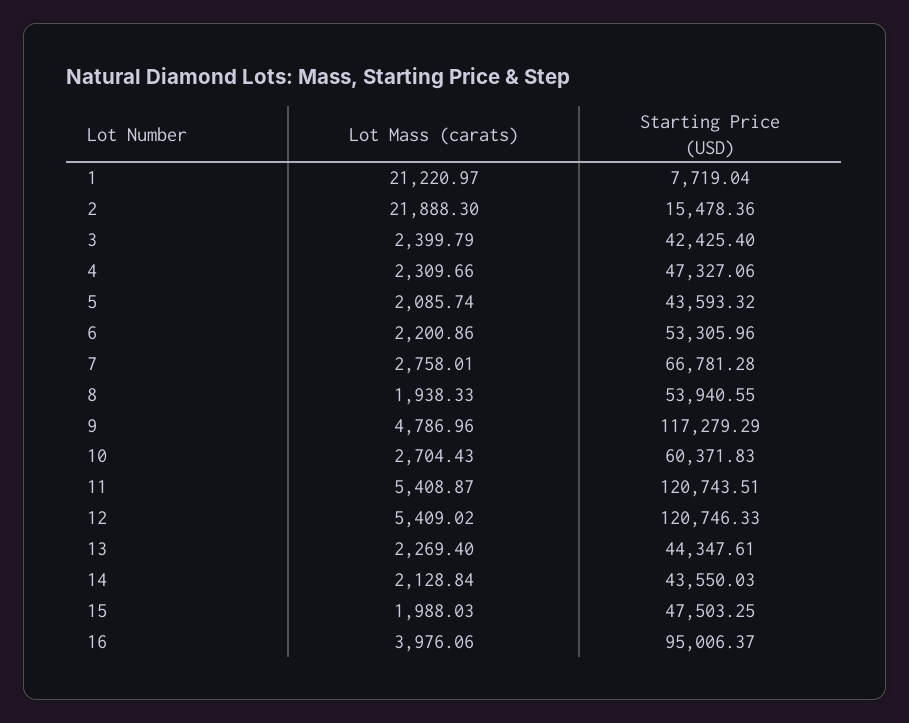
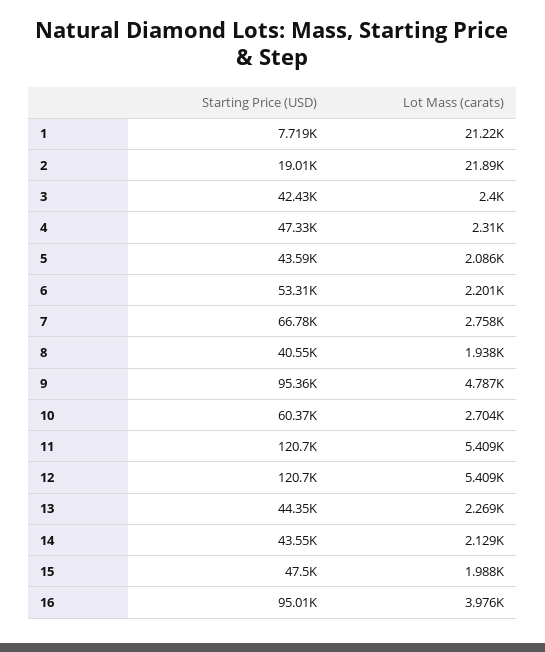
  {
    "Lot Mass (carats)": {
      "1": 21220.97,
      "2": 21888.3,
      "3": 2399.79,
      "4": 2309.66,
      "5": 2085.74,
      "6": 2200.86,
      "7": 2758.01,
      "8": 1938.33,
      "9": 4786.96,
      "10": 2704.43,
      "11": 5408.87,
      "12": 5409.02,
      "13": 2269.4,
      "14": 2128.84,
      "15": 1988.03,
      "16": 3976.06
    },
    "Starting Price (USD)": {
      "1": 7719.04,
-     "2": 15478.36,
+     "2": 19010,
      "3": 42425.4,
      "4": 47327.06,
      "5": 43593.32,
      "6": 53305.96,
      "7": 66781.28,
-     "8": 53940.55,
+     "8": 40550,
-     "9": 117279.29,
+     "9": 95360,
      "10": 60371.83,
      "11": 120743.51,
      "12": 120746.33,
      "13": 44347.61,
      "14": 43550.03,
      "15": 47503.25,
      "16": 95006.37
    }
  }

